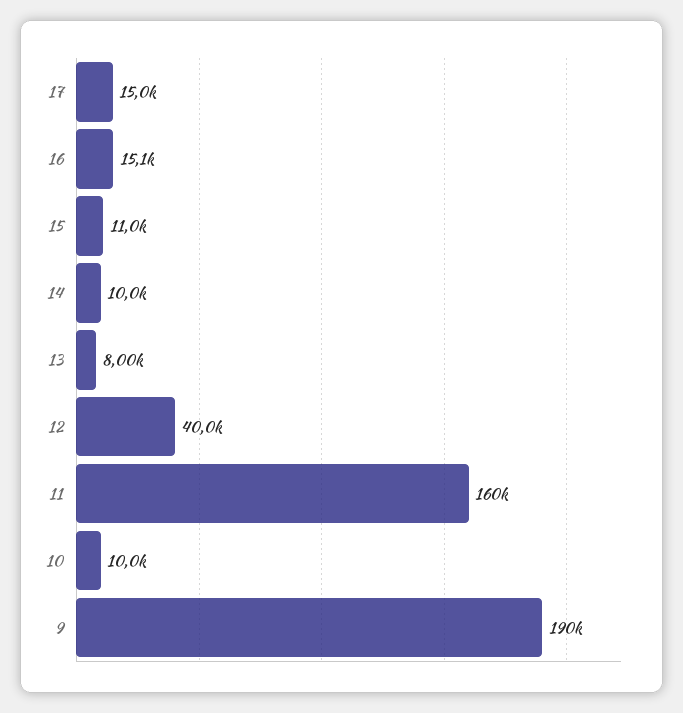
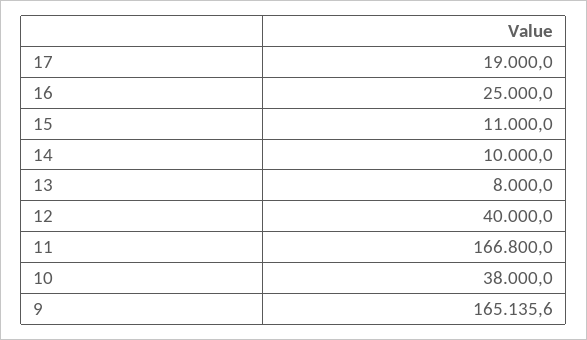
  {
-   "17": 15000,
+   "17": 19000,
-   "16": 15100,
+   "16": 25000,
    "15": 11000,
    "14": 10000,
    "13": 8000,
    "12": 40000,
-   "11": 160000,
+   "11": 166800,
-   "10": 10000,
+   "10": 38000,
-   "9": 190000
+   "9": 165135.6
  }

